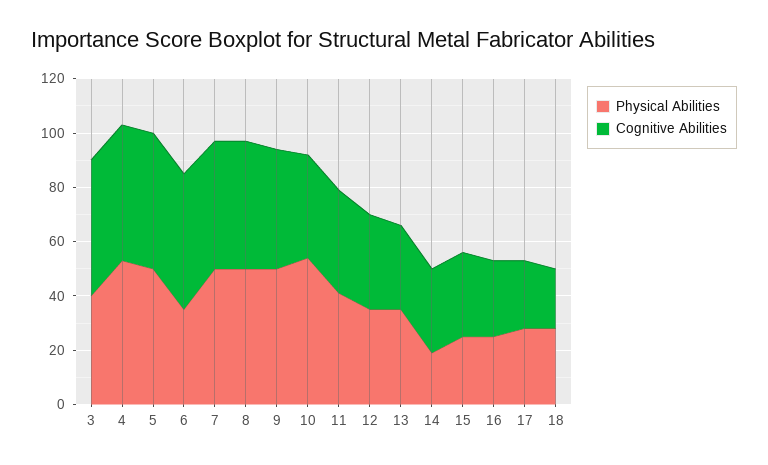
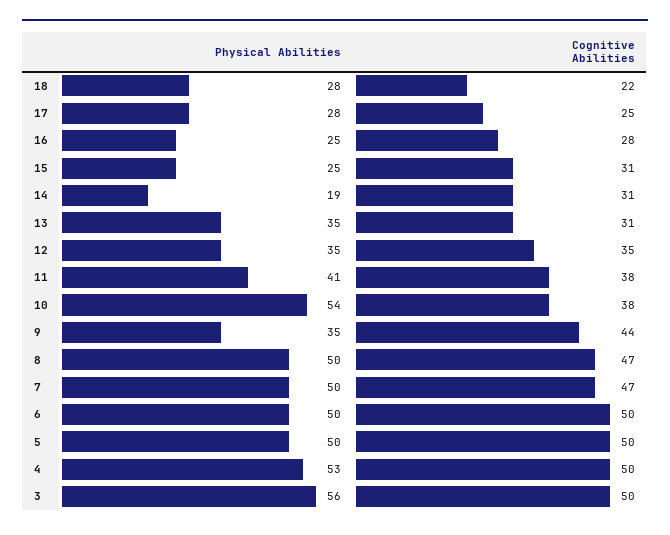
  {
    "Physical Abilities": {
-     "3": 40,
+     "3": 56,
      "4": 53,
      "5": 50,
-     "6": 35,
+     "6": 50,
      "7": 50,
      "8": 50,
-     "9": 50,
+     "9": 35,
      "10": 54,
      "11": 41,
      "12": 35,
      "13": 35,
      "14": 19,
      "15": 25,
      "16": 25,
      "17": 28,
      "18": 28
    },
    "Cognitive Abilities": {
      "3": 50,
      "4": 50,
      "5": 50,
      "6": 50,
      "7": 47,
      "8": 47,
      "9": 44,
      "10": 38,
      "11": 38,
      "12": 35,
      "13": 31,
      "14": 31,
      "15": 31,
      "16": 28,
      "17": 25,
      "18": 22
    }
  }

